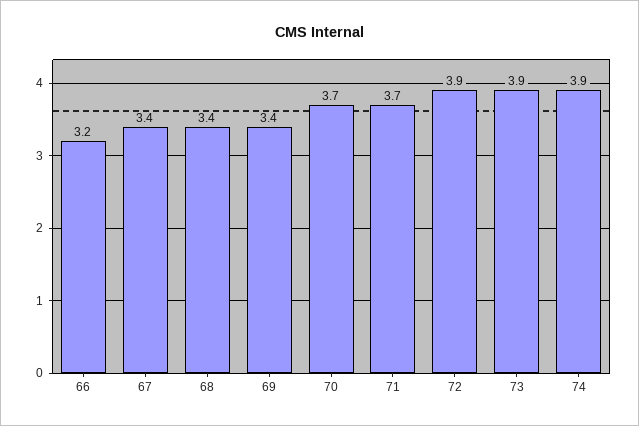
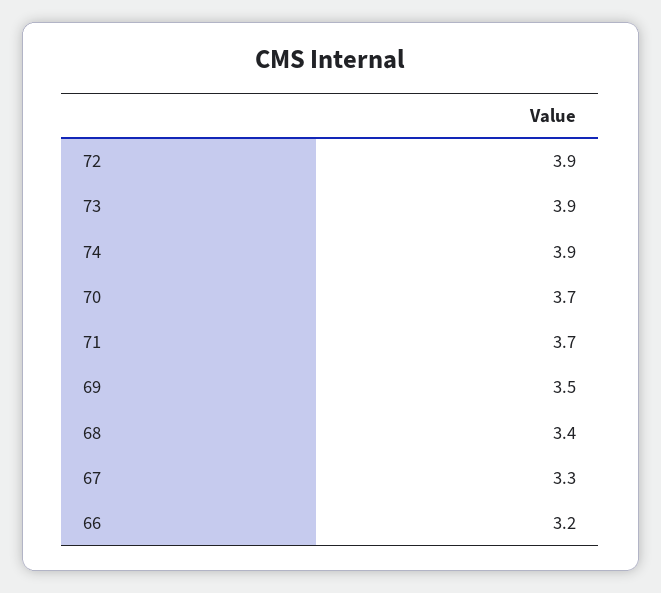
  {
    "66": 3.2,
-   "67": 3.4,
+   "67": 3.3,
    "68": 3.4,
-   "69": 3.4,
+   "69": 3.5,
    "70": 3.7,
    "71": 3.7,
    "72": 3.9,
    "73": 3.9,
    "74": 3.9
  }

